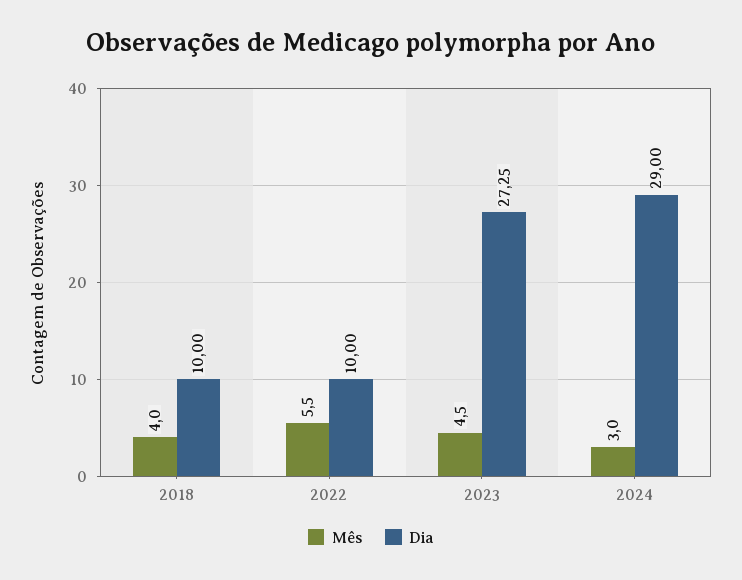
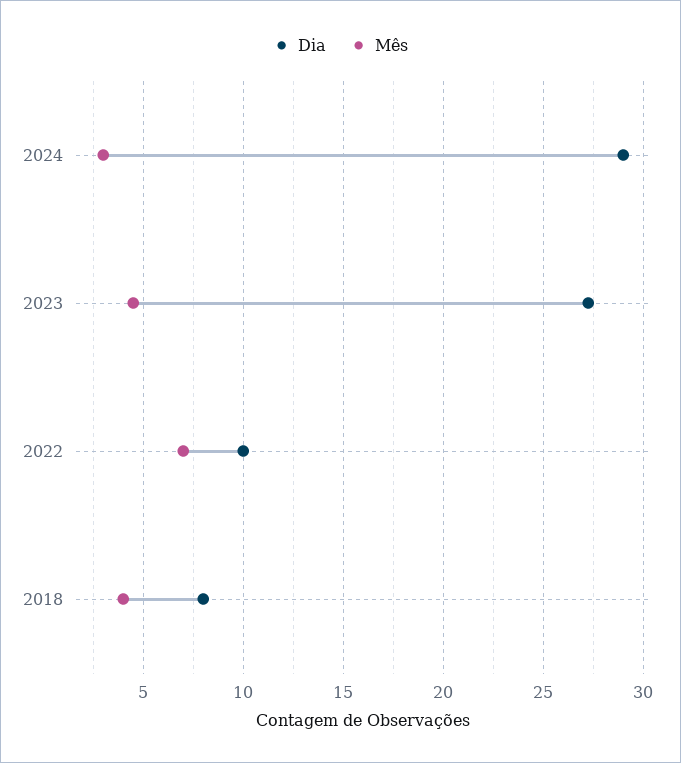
  {
    "Mês": {
      "2018": 4,
-     "2022": 5.5,
+     "2022": 7,
      "2023": 4.5,
      "2024": 3
    },
    "Dia": {
-     "2018": 10,
+     "2018": 8,
      "2022": 10,
      "2023": 27.25,
      "2024": 29
    }
  }

